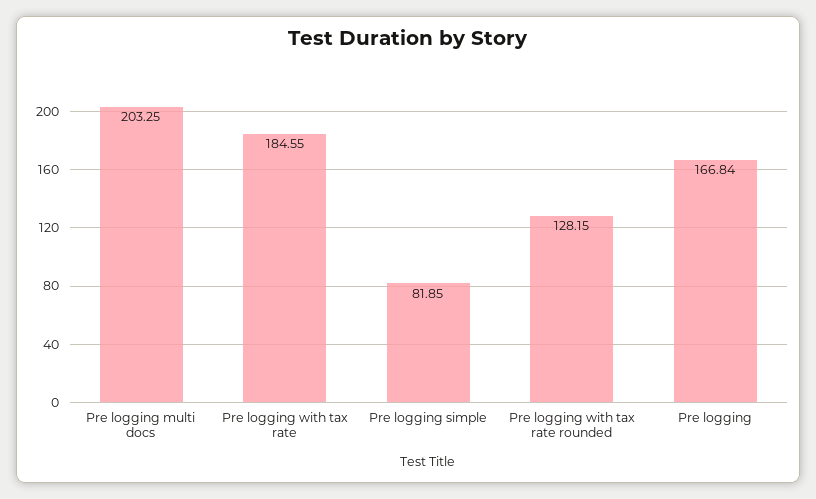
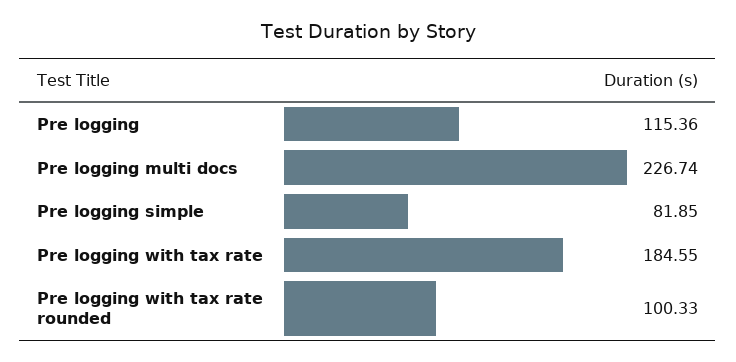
  {
-   "Pre logging multi docs": 203.25,
+   "Pre logging multi docs": 226.74,
    "Pre logging with tax rate": 184.55,
    "Pre logging simple": 81.85,
-   "Pre logging with tax rate rounded": 128.15,
+   "Pre logging with tax rate rounded": 100.33,
-   "Pre logging": 166.84
+   "Pre logging": 115.36
  }

